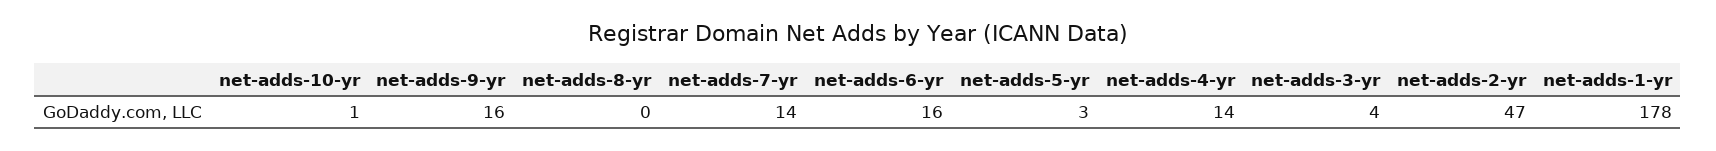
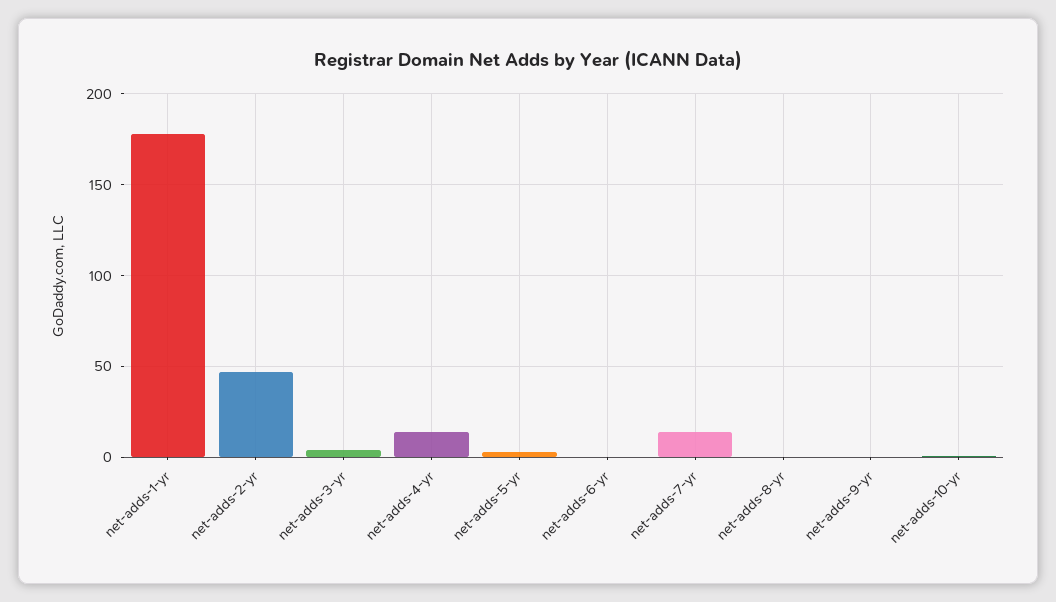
  {
    "net-adds-10-yr": 1,
-   "net-adds-9-yr": 16,
+   "net-adds-9-yr": 0,
    "net-adds-8-yr": 0,
    "net-adds-7-yr": 14,
-   "net-adds-6-yr": 16,
+   "net-adds-6-yr": 0,
    "net-adds-5-yr": 3,
    "net-adds-4-yr": 14,
    "net-adds-3-yr": 4,
    "net-adds-2-yr": 47,
    "net-adds-1-yr": 178
  }

